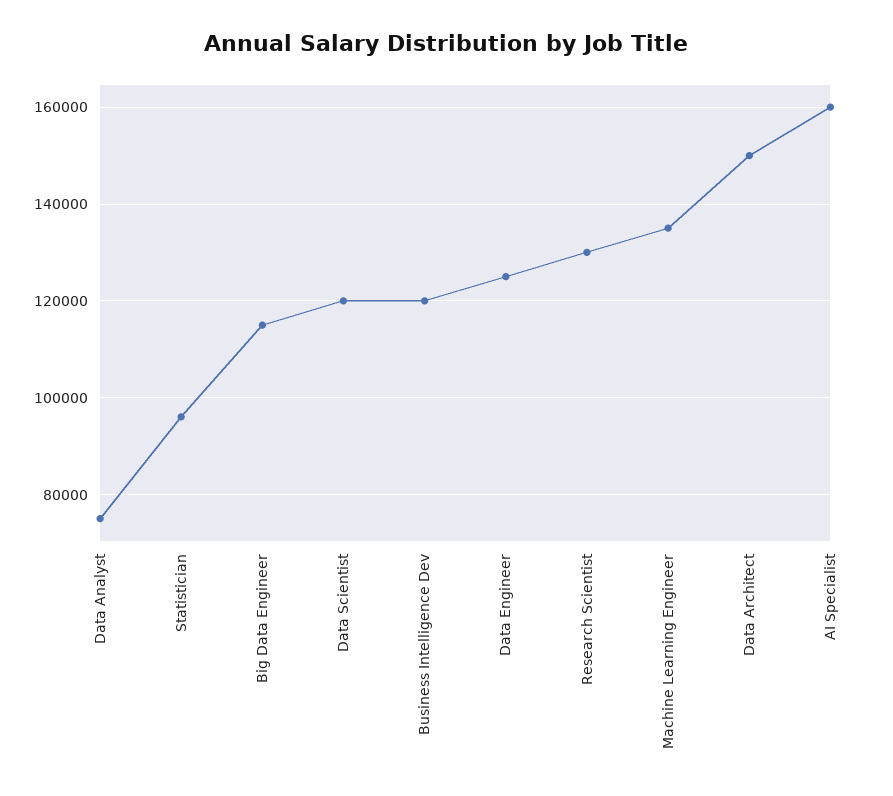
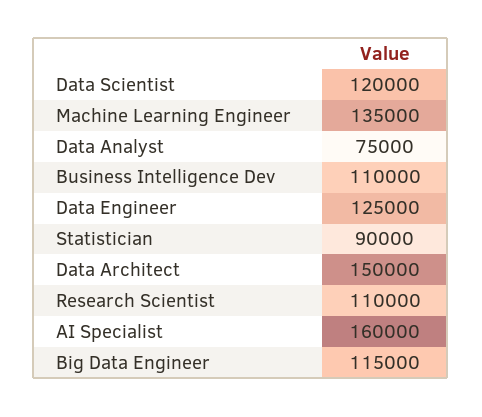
  {
    "Data Analyst": 75000,
-   "Statistician": 96000,
+   "Statistician": 90000,
    "Big Data Engineer": 115000,
    "Data Scientist": 120000,
-   "Business Intelligence Dev": 120000,
+   "Business Intelligence Dev": 110000,
    "Data Engineer": 125000,
-   "Research Scientist": 130000,
+   "Research Scientist": 110000,
    "Machine Learning Engineer": 135000,
    "Data Architect": 150000,
    "AI Specialist": 160000
  }

